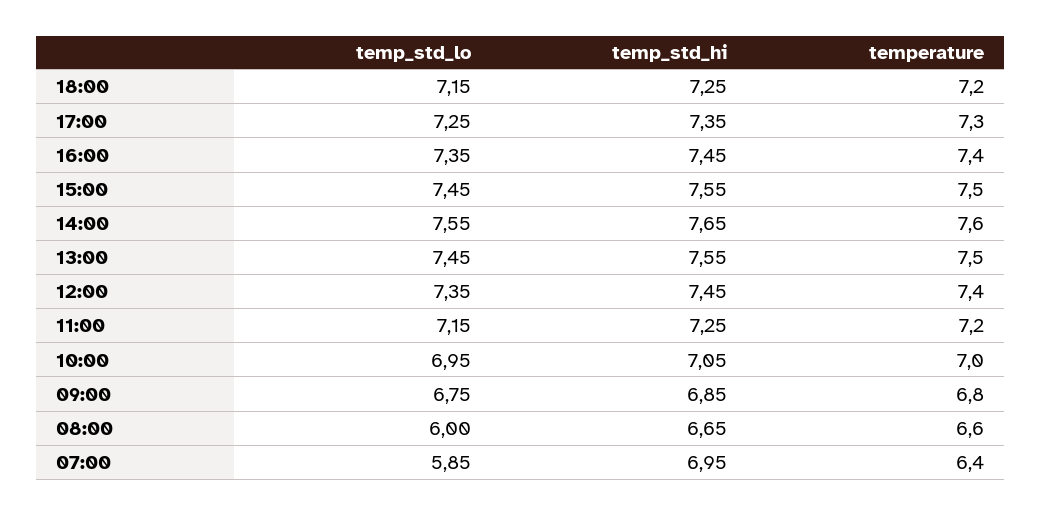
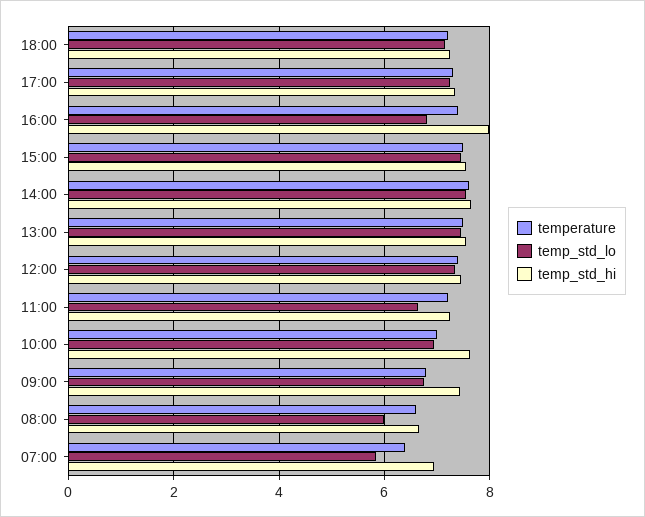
  {
    "temp_std_lo": {
      "18:00": 7.15,
      "17:00": 7.25,
-     "16:00": 7.35,
+     "16:00": 6.8,
      "15:00": 7.45,
      "14:00": 7.55,
      "13:00": 7.45,
      "12:00": 7.35,
-     "11:00": 7.15,
+     "11:00": 6.6,
      "10:00": 6.95,
      "09:00": 6.75,
      "08:00": 6,
      "07:00": 5.85
    },
    "temp_std_hi": {
      "18:00": 7.25,
      "17:00": 7.35,
-     "16:00": 7.45,
+     "16:00": 8,
      "15:00": 7.55,
      "14:00": 7.65,
      "13:00": 7.55,
      "12:00": 7.45,
      "11:00": 7.25,
-     "10:00": 7.05,
+     "10:00": 7.6,
-     "09:00": 6.85,
+     "09:00": 7.4,
      "08:00": 6.65,
      "07:00": 6.95
    },
    "temperature": {
      "18:00": 7.2,
      "17:00": 7.3,
      "16:00": 7.4,
      "15:00": 7.5,
      "14:00": 7.6,
      "13:00": 7.5,
      "12:00": 7.4,
      "11:00": 7.2,
      "10:00": 7,
      "09:00": 6.8,
      "08:00": 6.6,
      "07:00": 6.4
    }
  }

